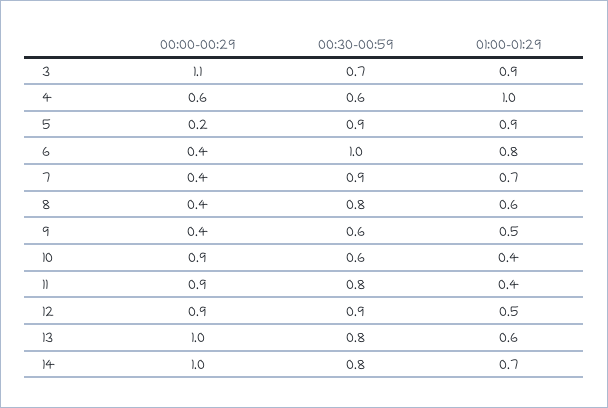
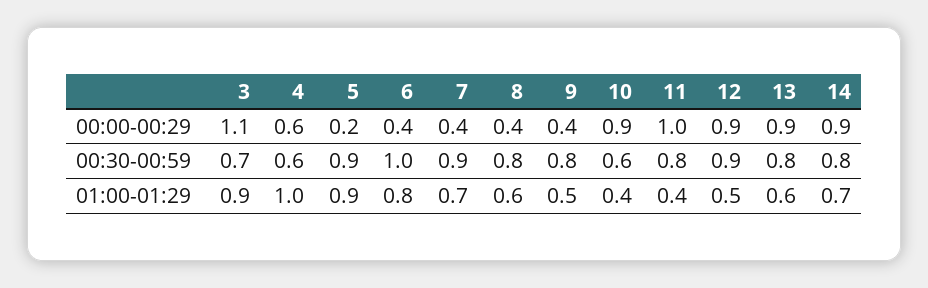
  {
    "00:00-00:29": {
      "3": 1.1,
      "4": 0.6,
      "5": 0.2,
      "6": 0.4,
      "7": 0.4,
      "8": 0.4,
      "9": 0.4,
      "10": 0.9,
-     "11": 0.9,
+     "11": 1,
      "12": 0.9,
-     "13": 1,
+     "13": 0.9,
-     "14": 1
+     "14": 0.9
    },
    "00:30-00:59": {
      "3": 0.7,
      "4": 0.6,
      "5": 0.9,
      "6": 1,
      "7": 0.9,
      "8": 0.8,
-     "9": 0.6,
+     "9": 0.8,
      "10": 0.6,
      "11": 0.8,
      "12": 0.9,
      "13": 0.8,
      "14": 0.8
    },
    "01:00-01:29": {
      "3": 0.9,
      "4": 1,
      "5": 0.9,
      "6": 0.8,
      "7": 0.7,
      "8": 0.6,
      "9": 0.5,
      "10": 0.4,
      "11": 0.4,
      "12": 0.5,
      "13": 0.6,
      "14": 0.7
    }
  }

